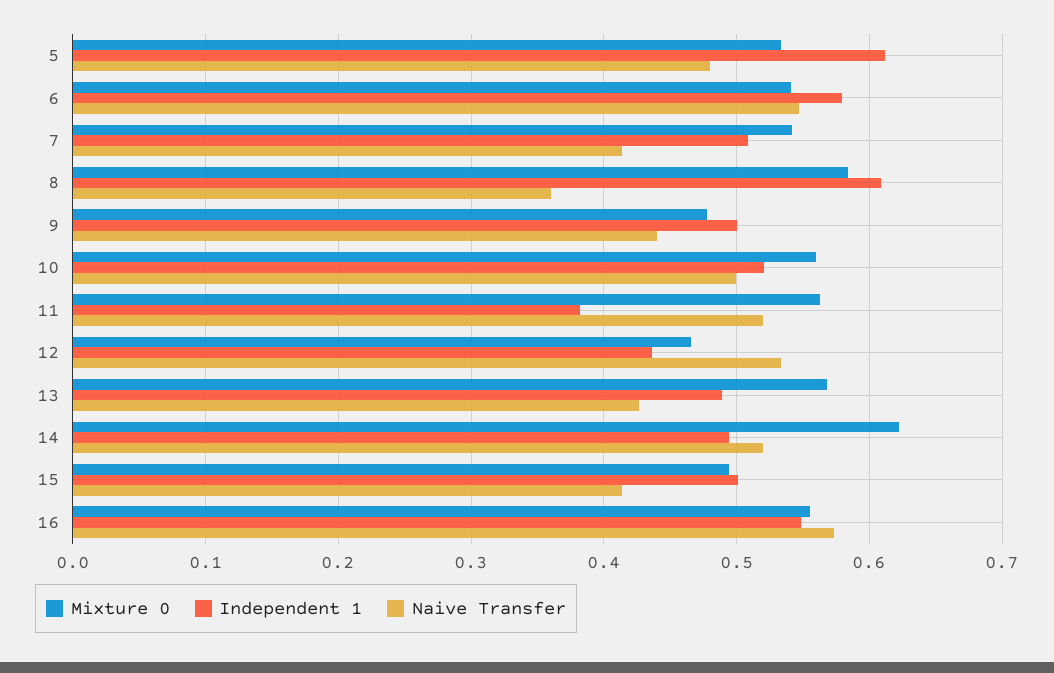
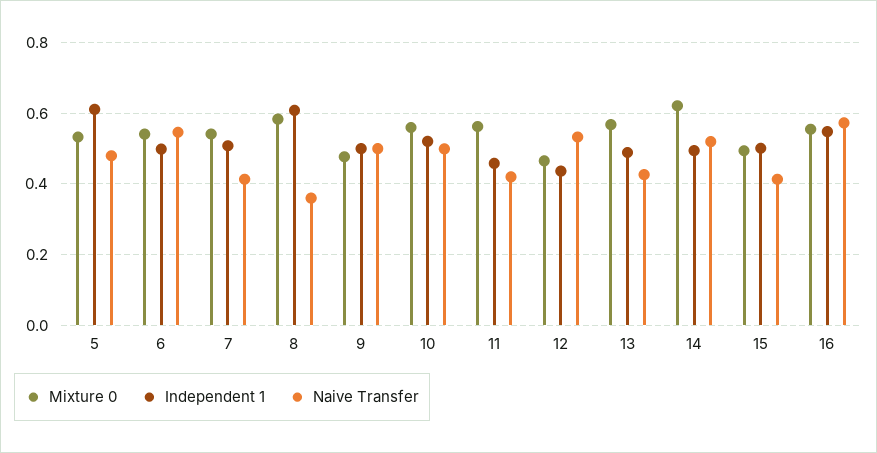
  {
    "Mixture 0": {
      "5": 0.53,
      "6": 0.54,
      "7": 0.54,
      "8": 0.58,
      "9": 0.48,
      "10": 0.56,
      "11": 0.56,
      "12": 0.47,
      "13": 0.57,
      "14": 0.62,
      "15": 0.49,
      "16": 0.56
    },
    "Independent 1": {
      "5": 0.61,
-     "6": 0.58,
+     "6": 0.5,
      "7": 0.51,
      "8": 0.61,
      "9": 0.5,
      "10": 0.52,
-     "11": 0.38,
+     "11": 0.46,
      "12": 0.44,
      "13": 0.49,
      "14": 0.49,
      "15": 0.5,
      "16": 0.55
    },
    "Naive Transfer": {
      "5": 0.48,
      "6": 0.55,
      "7": 0.41,
      "8": 0.36,
-     "9": 0.44,
+     "9": 0.5,
      "10": 0.5,
-     "11": 0.52,
+     "11": 0.42,
      "12": 0.53,
      "13": 0.43,
      "14": 0.52,
      "15": 0.41,
      "16": 0.57
    }
  }

